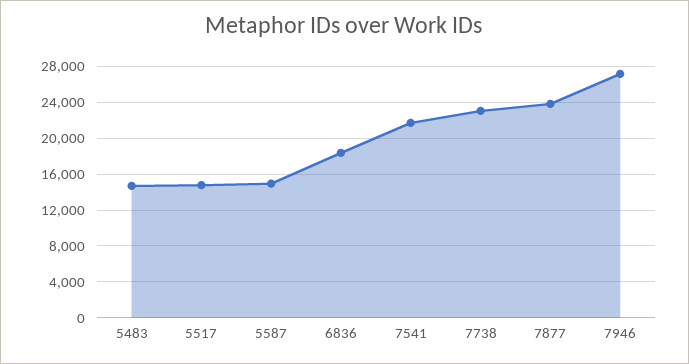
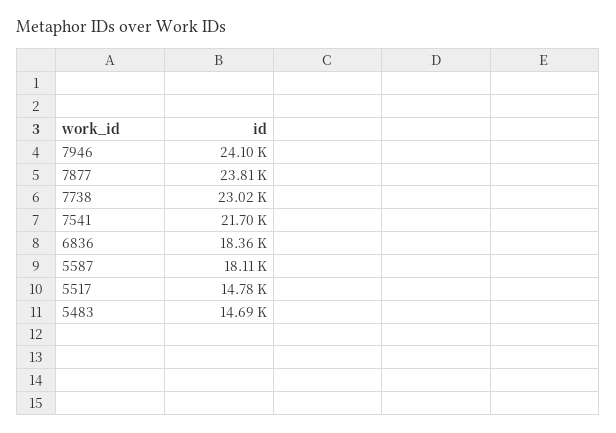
  {
    "5483": 14690,
    "5517": 14780,
-   "5587": 15000,
+   "5587": 18110,
    "6836": 18360,
    "7541": 21700,
    "7738": 23020,
    "7877": 23810,
-   "7946": 27000
+   "7946": 24100
  }

